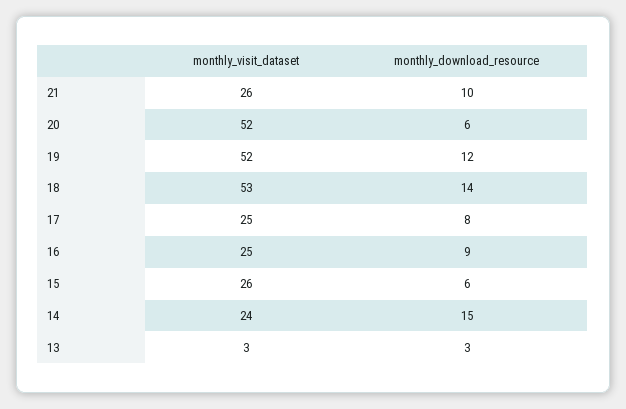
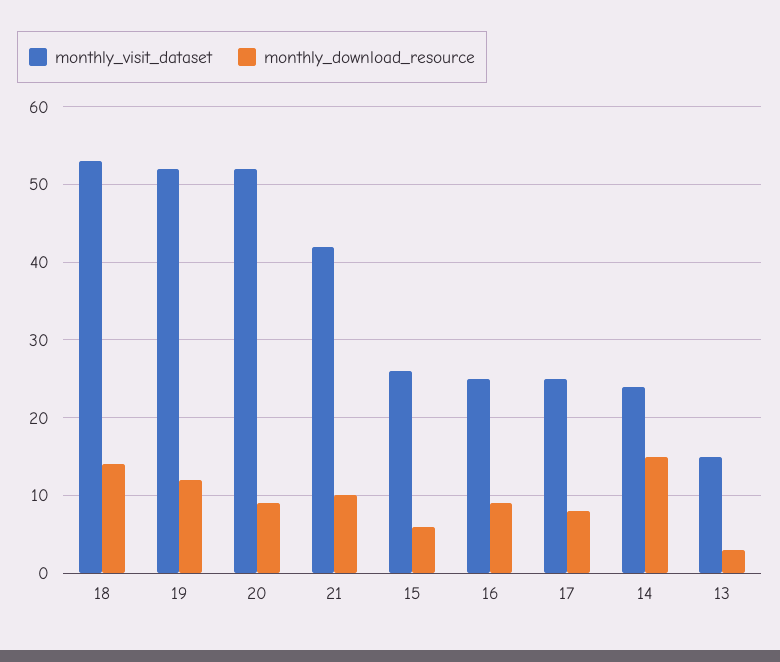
  {
    "monthly_visit_dataset": {
-     "21": 26,
+     "21": 42,
      "20": 52,
      "19": 52,
      "18": 53,
      "17": 25,
      "16": 25,
      "15": 26,
      "14": 24,
-     "13": 3
+     "13": 15
    },
    "monthly_download_resource": {
      "21": 10,
-     "20": 6,
+     "20": 9,
      "19": 12,
      "18": 14,
      "17": 8,
      "16": 9,
      "15": 6,
      "14": 15,
      "13": 3
    }
  }

